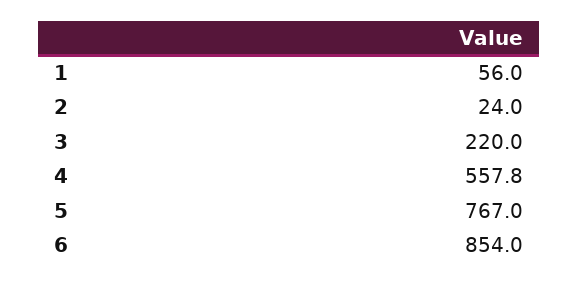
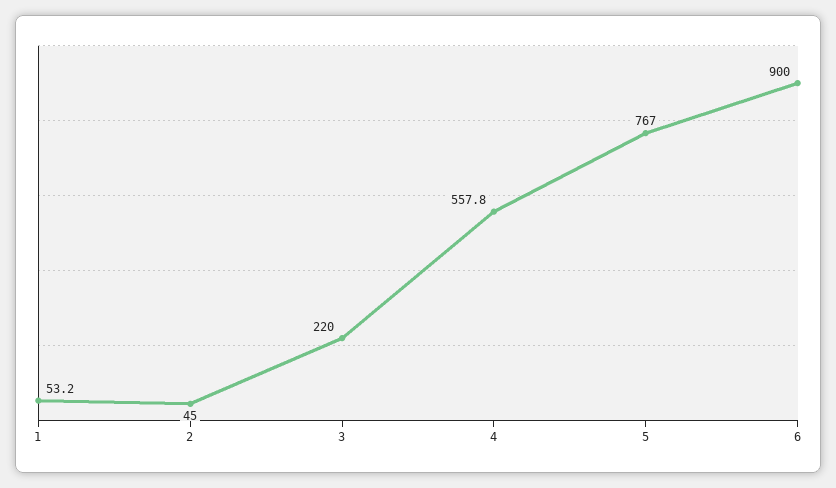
  {
-   "1": 56,
+   "1": 53.2,
-   "2": 24,
+   "2": 45,
    "3": 220,
    "4": 557.8,
    "5": 767,
-   "6": 854
+   "6": 900
  }

